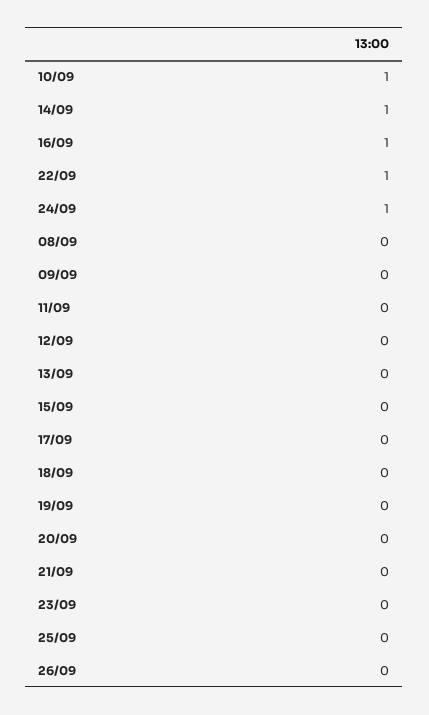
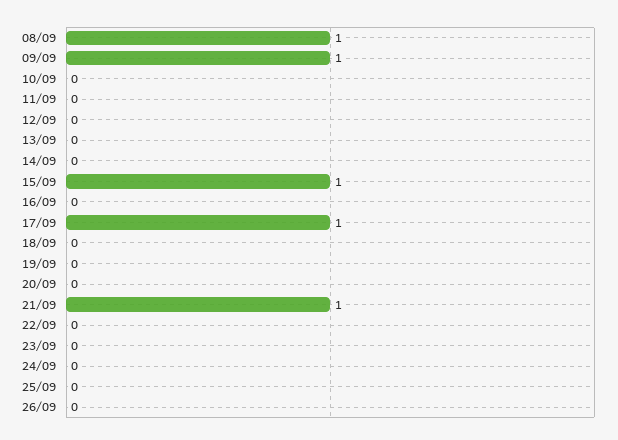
  {
-   "10/09": 1,
+   "10/09": 0,
-   "14/09": 1,
+   "14/09": 0,
-   "16/09": 1,
+   "16/09": 0,
-   "22/09": 1,
+   "22/09": 0,
-   "24/09": 1,
+   "24/09": 0,
-   "08/09": 0,
+   "08/09": 1,
-   "09/09": 0,
+   "09/09": 1,
    "11/09": 0,
    "12/09": 0,
    "13/09": 0,
-   "15/09": 0,
+   "15/09": 1,
-   "17/09": 0,
+   "17/09": 1,
    "18/09": 0,
    "19/09": 0,
    "20/09": 0,
-   "21/09": 0,
+   "21/09": 1,
    "23/09": 0,
    "25/09": 0,
    "26/09": 0
  }

